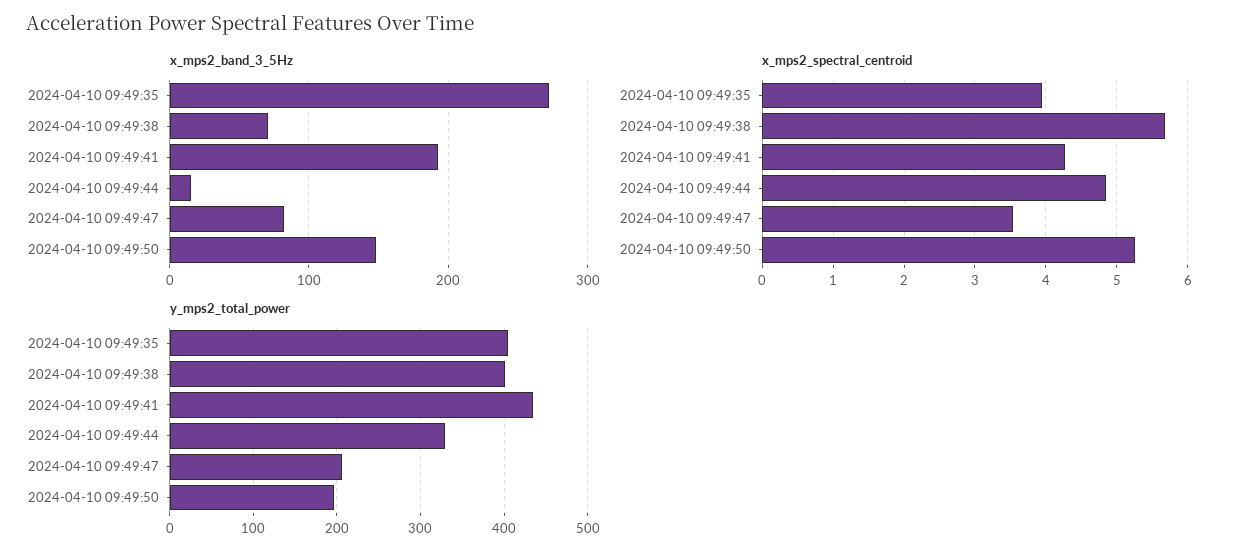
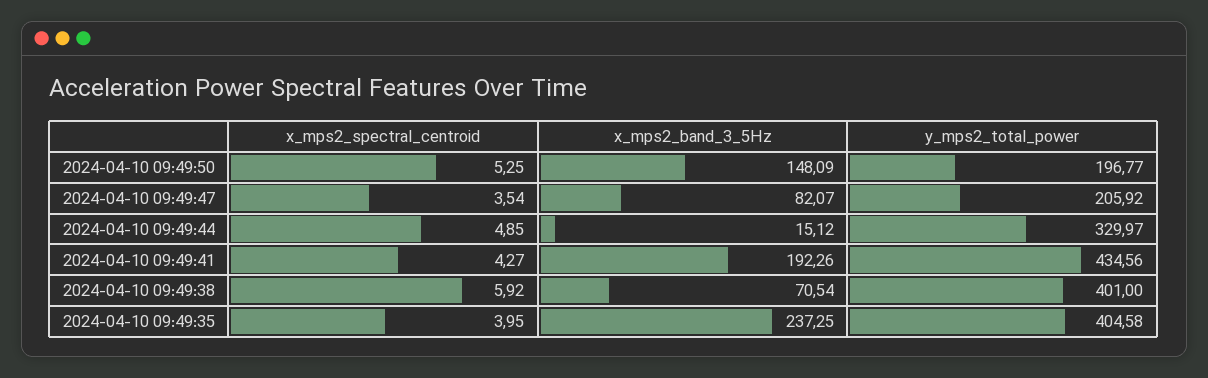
  {
    "x_mps2_band_3_5Hz": {
-     "2024-04-10 09:49:35": 270,
+     "2024-04-10 09:49:35": 237.25,
      "2024-04-10 09:49:38": 70.54,
      "2024-04-10 09:49:41": 192.26,
      "2024-04-10 09:49:44": 15.12,
      "2024-04-10 09:49:47": 82.07,
      "2024-04-10 09:49:50": 148.09
    },
    "x_mps2_spectral_centroid": {
      "2024-04-10 09:49:35": 3.95,
-     "2024-04-10 09:49:38": 5.7,
+     "2024-04-10 09:49:38": 5.92,
      "2024-04-10 09:49:41": 4.27,
      "2024-04-10 09:49:44": 4.85,
      "2024-04-10 09:49:47": 3.54,
      "2024-04-10 09:49:50": 5.25
    },
    "y_mps2_total_power": {
      "2024-04-10 09:49:35": 404.58,
      "2024-04-10 09:49:38": 401,
      "2024-04-10 09:49:41": 434.56,
      "2024-04-10 09:49:44": 329.97,
      "2024-04-10 09:49:47": 205.92,
      "2024-04-10 09:49:50": 196.77
    }
  }

